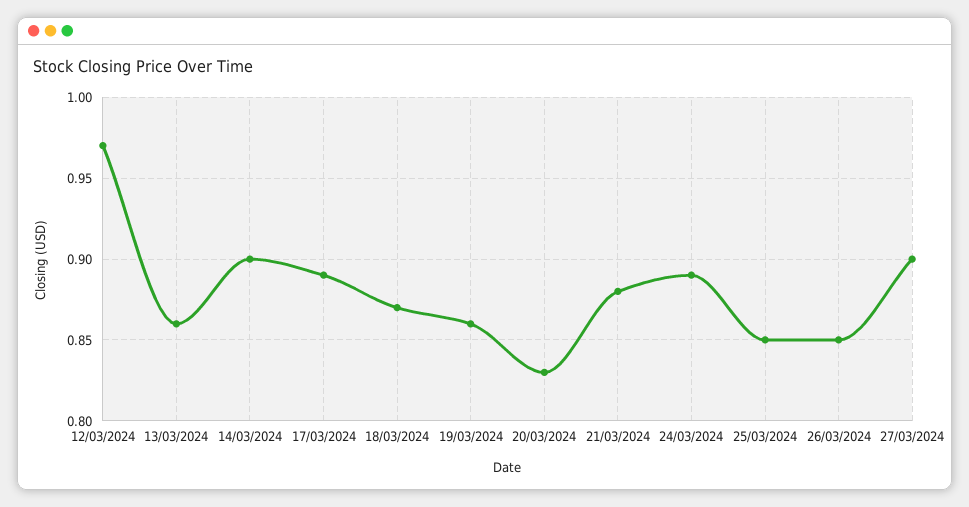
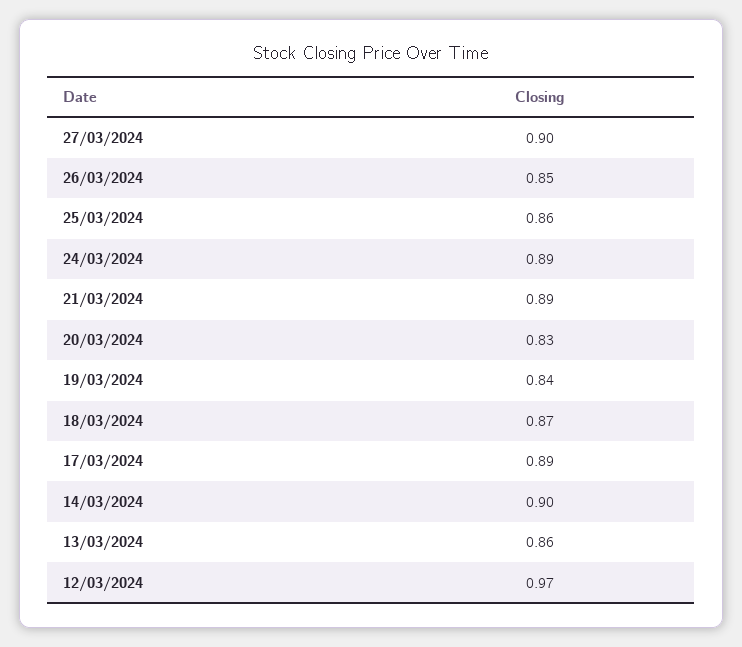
  {
    "12/03/2024": 0.97,
    "13/03/2024": 0.86,
    "14/03/2024": 0.9,
    "17/03/2024": 0.89,
    "18/03/2024": 0.87,
-   "19/03/2024": 0.86,
+   "19/03/2024": 0.84,
    "20/03/2024": 0.83,
-   "21/03/2024": 0.88,
+   "21/03/2024": 0.89,
    "24/03/2024": 0.89,
-   "25/03/2024": 0.85,
+   "25/03/2024": 0.86,
    "26/03/2024": 0.85,
    "27/03/2024": 0.9
  }

